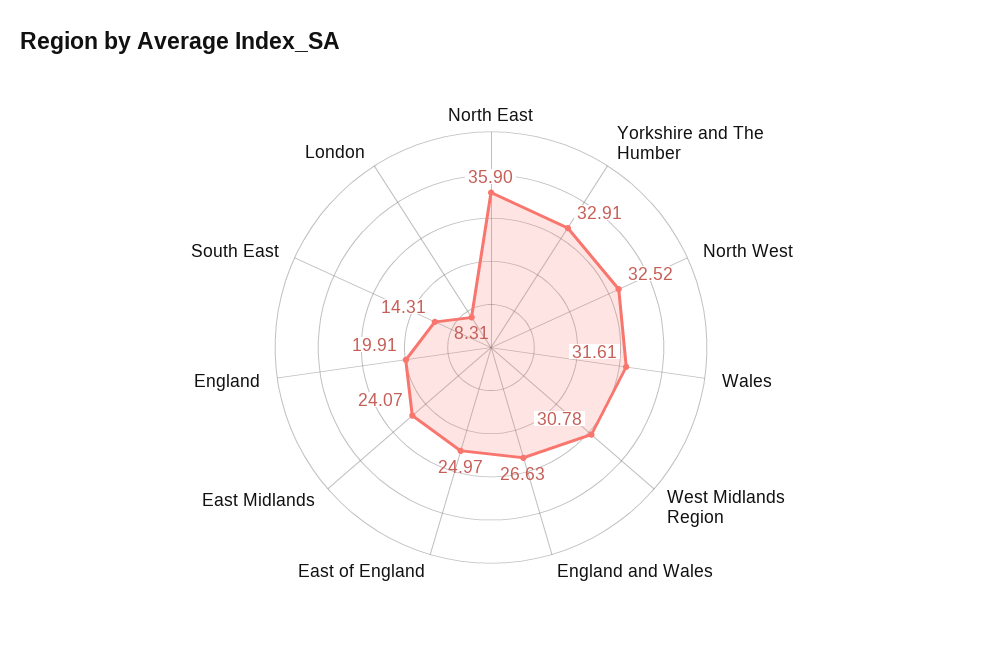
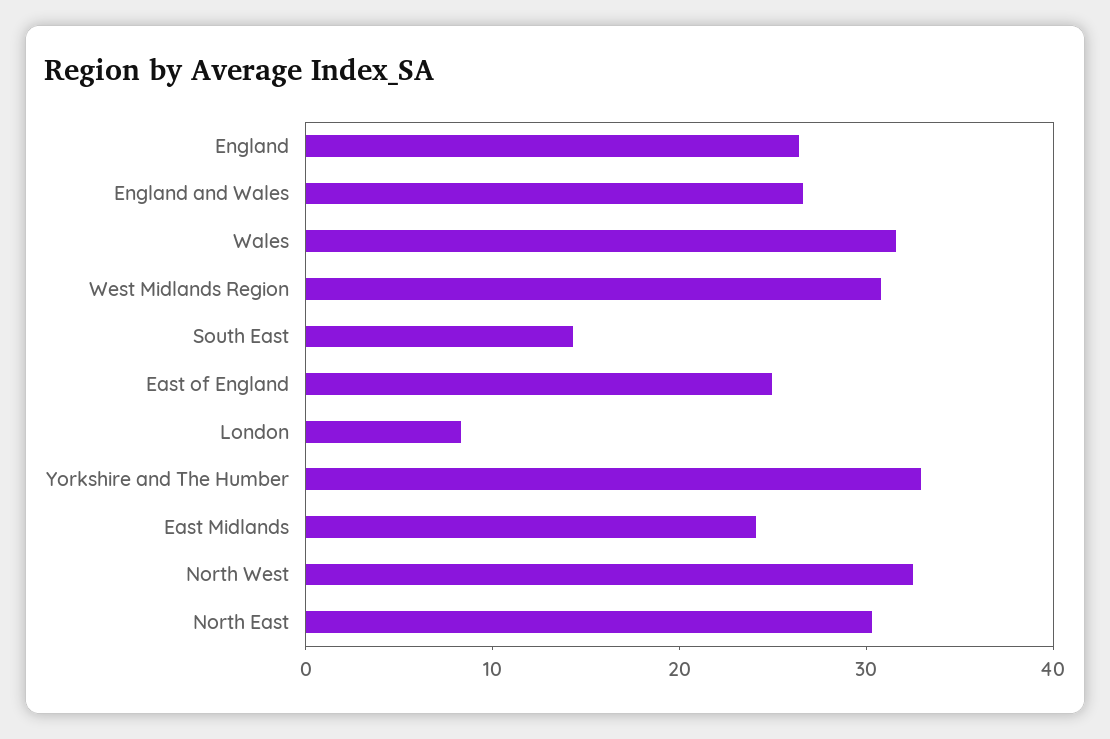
  {
-   "North East": 35.9,
+   "North East": 30,
    "Yorkshire and The Humber": 32.91,
    "North West": 32.52,
    "Wales": 31.61,
    "West Midlands Region": 30.78,
    "England and Wales": 26.63,
    "East of England": 24.97,
    "East Midlands": 24.07,
-   "England": 19.91,
+   "England": 26,
    "South East": 14.31,
    "London": 8.31
  }

